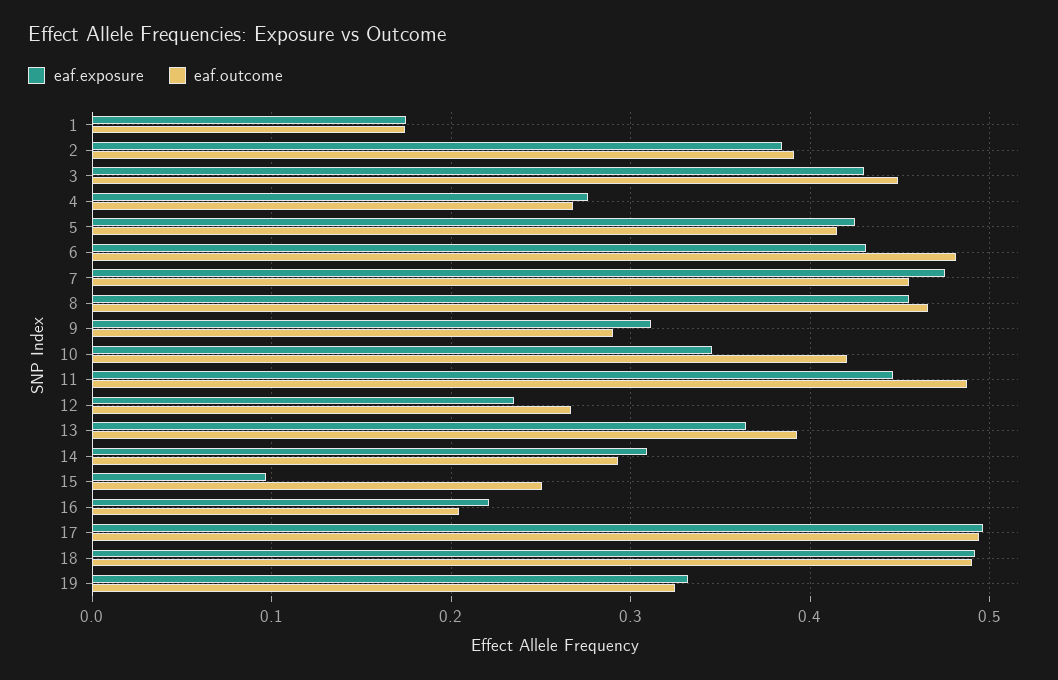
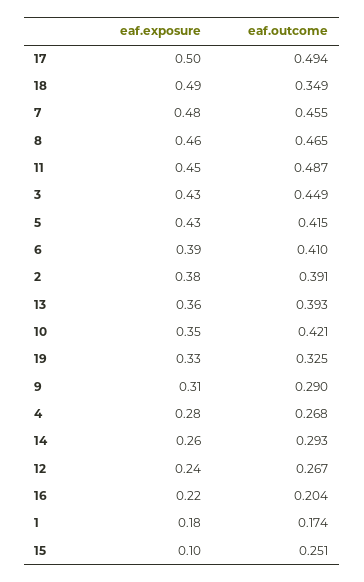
  {
    "eaf.exposure": {
      "1": 0.18,
      "2": 0.38,
      "3": 0.43,
      "4": 0.28,
      "5": 0.43,
-     "6": 0.43,
+     "6": 0.39,
      "7": 0.48,
      "8": 0.46,
      "9": 0.31,
      "10": 0.35,
      "11": 0.45,
      "12": 0.24,
      "13": 0.36,
-     "14": 0.31,
+     "14": 0.26,
      "15": 0.1,
      "16": 0.22,
      "17": 0.5,
      "18": 0.49,
      "19": 0.33
    },
    "eaf.outcome": {
      "1": 0.174,
      "2": 0.391,
      "3": 0.449,
      "4": 0.268,
      "5": 0.415,
-     "6": 0.48,
+     "6": 0.41,
      "7": 0.455,
      "8": 0.465,
      "9": 0.29,
      "10": 0.421,
      "11": 0.487,
      "12": 0.267,
      "13": 0.393,
      "14": 0.293,
      "15": 0.251,
      "16": 0.204,
      "17": 0.494,
-     "18": 0.49,
+     "18": 0.349,
      "19": 0.325
    }
  }

